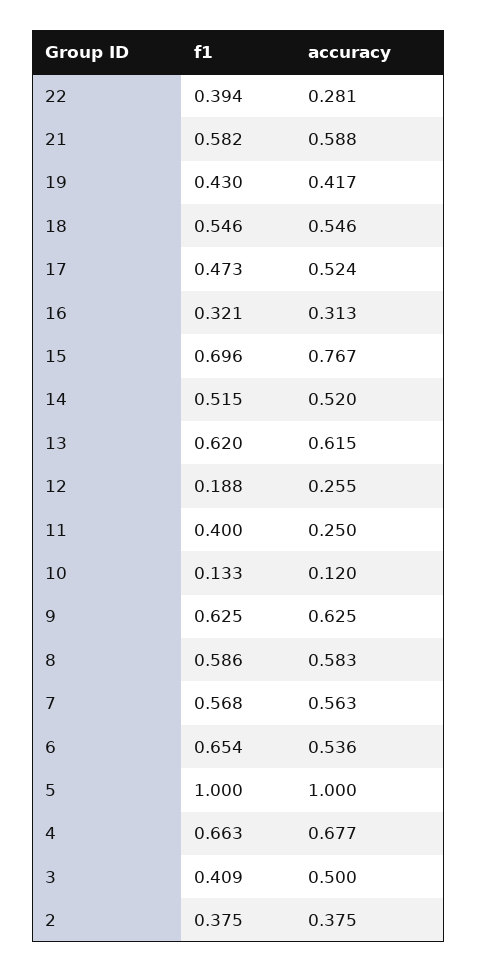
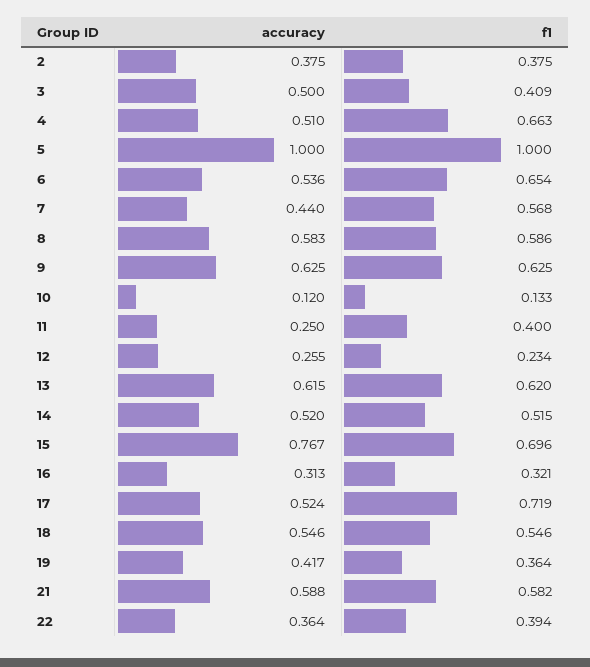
  {
    "f1": {
      "22": 0.394,
      "21": 0.582,
-     "19": 0.43,
+     "19": 0.364,
      "18": 0.546,
-     "17": 0.473,
+     "17": 0.719,
      "16": 0.321,
      "15": 0.696,
      "14": 0.515,
      "13": 0.62,
-     "12": 0.188,
+     "12": 0.234,
      "11": 0.4,
      "10": 0.133,
      "9": 0.625,
      "8": 0.586,
      "7": 0.568,
      "6": 0.654,
      "5": 1,
      "4": 0.663,
      "3": 0.409,
      "2": 0.375
    },
    "accuracy": {
-     "22": 0.281,
+     "22": 0.364,
      "21": 0.588,
      "19": 0.417,
      "18": 0.546,
      "17": 0.524,
      "16": 0.313,
      "15": 0.767,
      "14": 0.52,
      "13": 0.615,
      "12": 0.255,
      "11": 0.25,
      "10": 0.12,
      "9": 0.625,
      "8": 0.583,
-     "7": 0.563,
+     "7": 0.44,
      "6": 0.536,
      "5": 1,
-     "4": 0.677,
+     "4": 0.51,
      "3": 0.5,
      "2": 0.375
    }
  }

